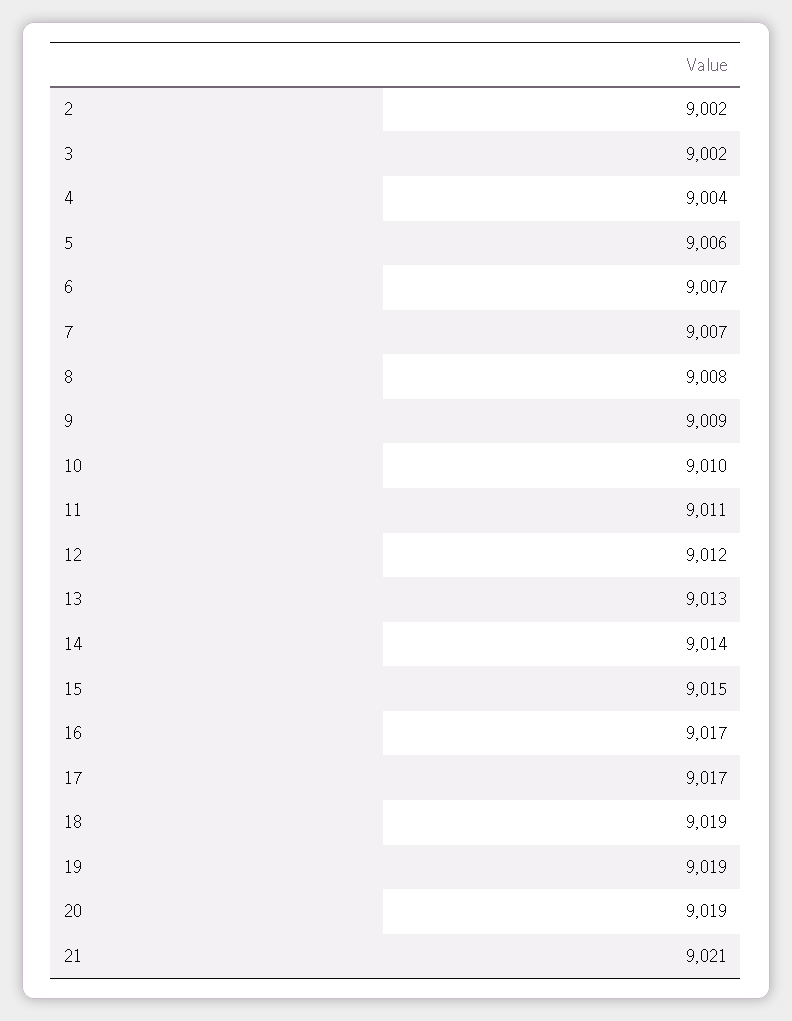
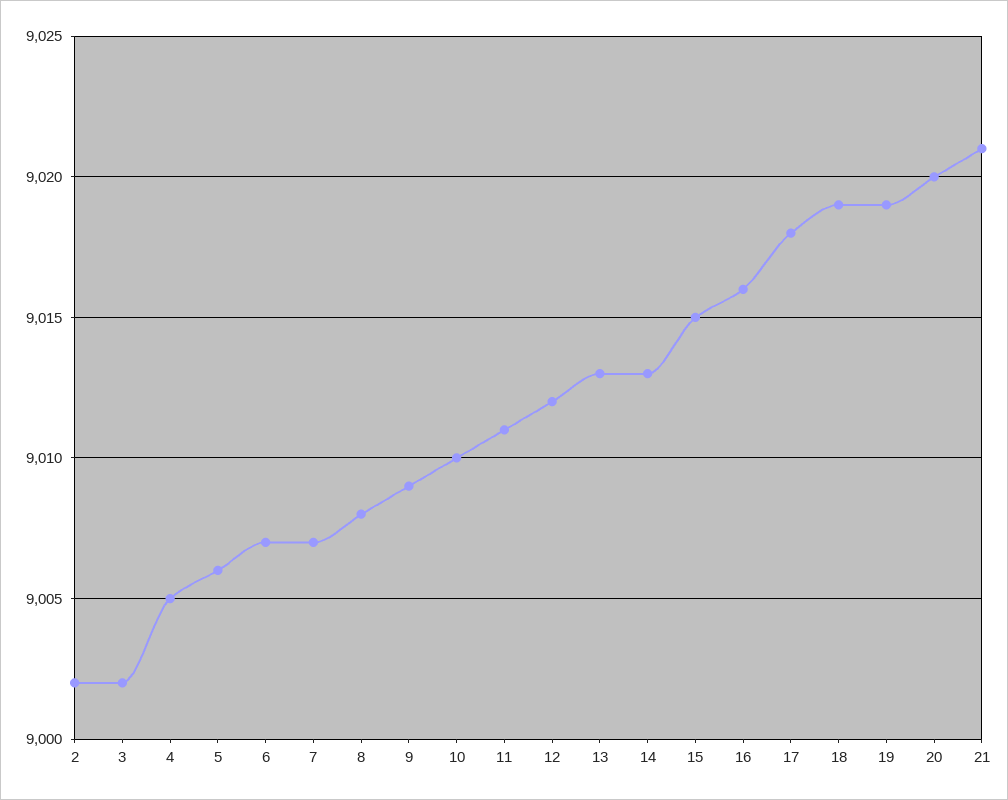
  {
    "2": 9002,
    "3": 9002,
-   "4": 9004,
+   "4": 9005,
    "5": 9006,
    "6": 9007,
    "7": 9007,
    "8": 9008,
    "9": 9009,
    "10": 9010,
    "11": 9011,
    "12": 9012,
    "13": 9013,
-   "14": 9014,
+   "14": 9013,
    "15": 9015,
-   "16": 9017,
+   "16": 9016,
-   "17": 9017,
+   "17": 9018,
    "18": 9019,
    "19": 9019,
-   "20": 9019,
+   "20": 9020,
    "21": 9021
  }

